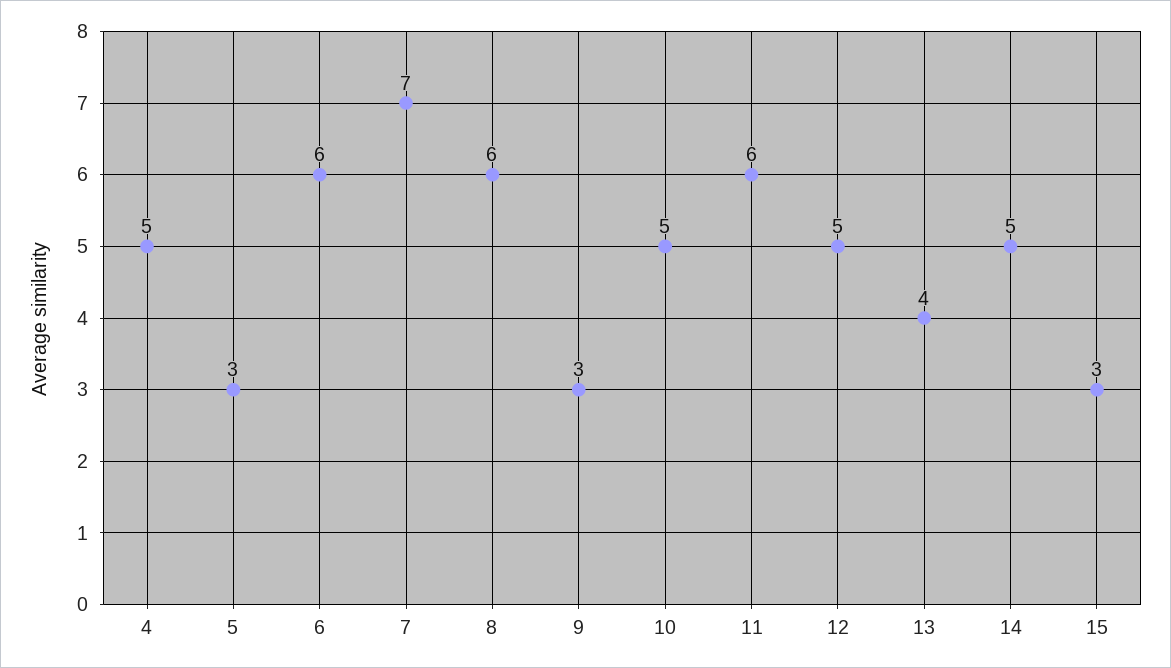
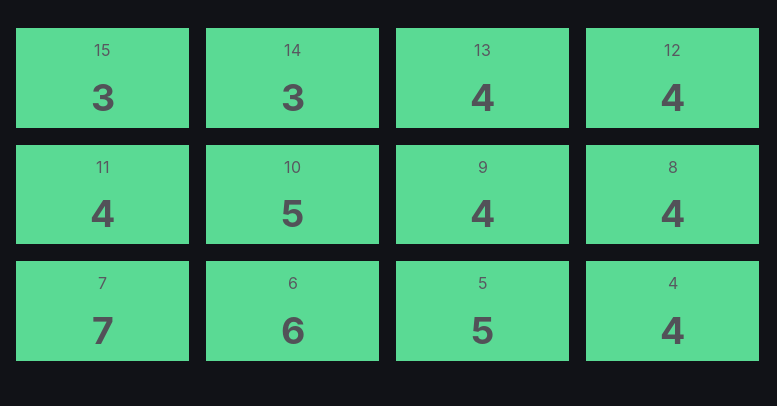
  {
-   "4": 5,
+   "4": 4,
-   "5": 3,
+   "5": 5,
    "6": 6,
    "7": 7,
-   "8": 6,
+   "8": 4,
-   "9": 3,
+   "9": 4,
    "10": 5,
-   "11": 6,
+   "11": 4,
-   "12": 5,
+   "12": 4,
    "13": 4,
-   "14": 5,
+   "14": 3,
    "15": 3
  }

